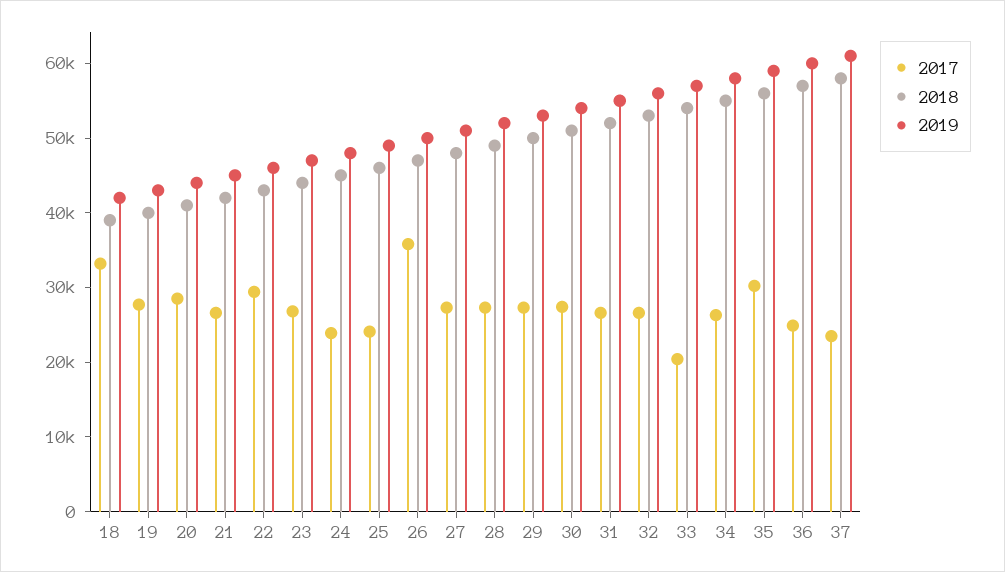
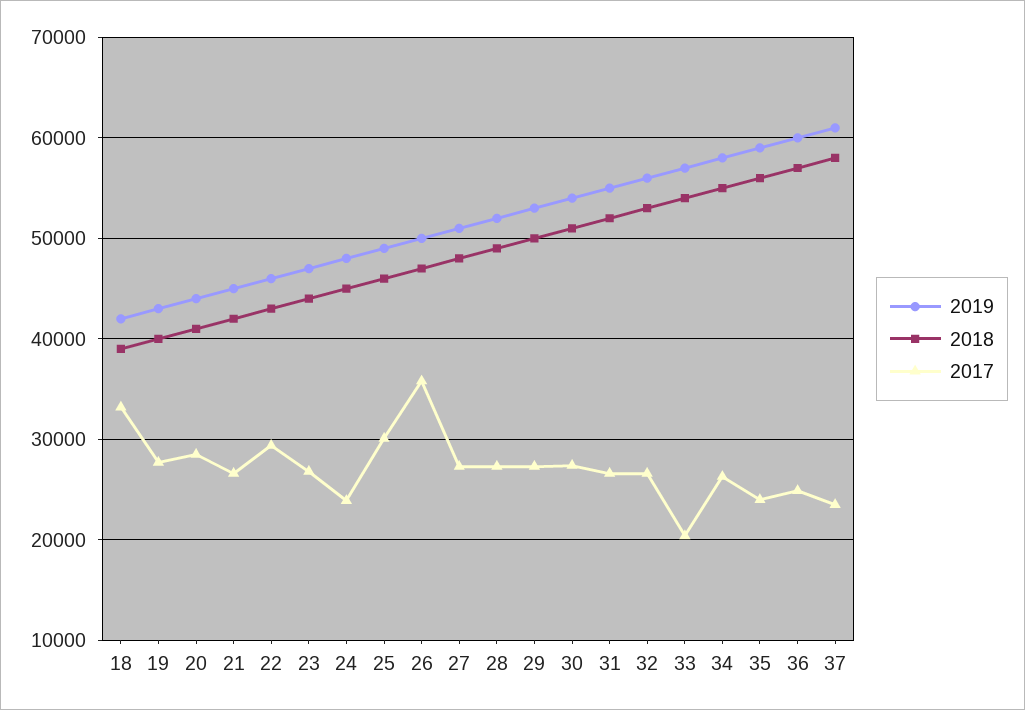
  {
    "2017": {
      "18": 33000,
      "19": 28000,
      "20": 29000,
      "21": 27000,
      "22": 29000,
      "23": 27000,
      "24": 24000,
-     "25": 24000,
+     "25": 30000,
      "26": 36000,
      "27": 27000,
      "28": 27000,
      "29": 27000,
      "30": 27000,
      "31": 27000,
      "32": 27000,
      "33": 20000,
      "34": 26000,
-     "35": 30000,
+     "35": 24000,
      "36": 25000,
      "37": 24000
    },
    "2018": {
      "18": 39000,
      "19": 40000,
      "20": 41000,
      "21": 42000,
      "22": 43000,
      "23": 44000,
      "24": 45000,
      "25": 46000,
      "26": 47000,
      "27": 48000,
      "28": 49000,
      "29": 50000,
      "30": 51000,
      "31": 52000,
      "32": 53000,
      "33": 54000,
      "34": 55000,
      "35": 56000,
      "36": 57000,
      "37": 58000
    },
    "2019": {
      "18": 42000,
      "19": 43000,
      "20": 44000,
      "21": 45000,
      "22": 46000,
      "23": 47000,
      "24": 48000,
      "25": 49000,
      "26": 50000,
      "27": 51000,
      "28": 52000,
      "29": 53000,
      "30": 54000,
      "31": 55000,
      "32": 56000,
      "33": 57000,
      "34": 58000,
      "35": 59000,
      "36": 60000,
      "37": 61000
    }
  }

